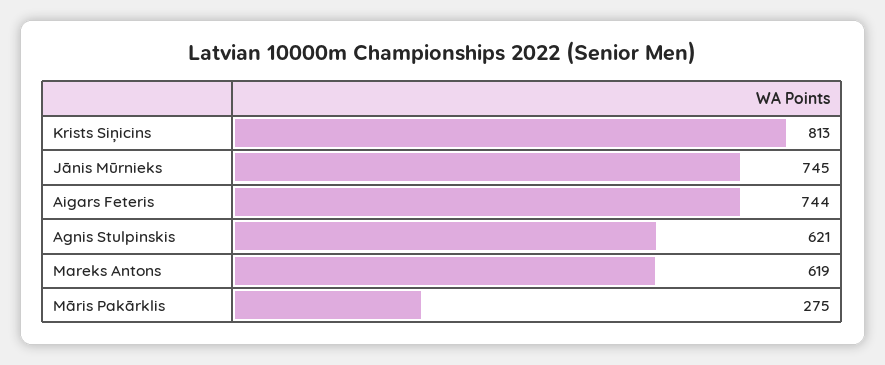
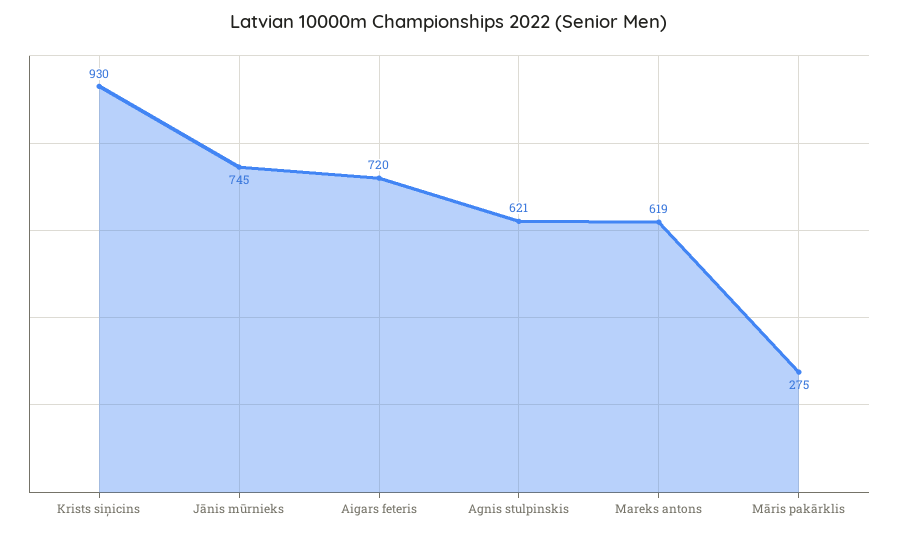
  {
-   "Krists Siņicins": 813,
+   "Krists Siņicins": 930,
    "Jānis Mūrnieks": 745,
-   "Aigars Feteris": 744,
+   "Aigars Feteris": 720,
    "Agnis Stulpinskis": 621,
    "Mareks Antons": 619,
    "Māris Pakārklis": 275
  }

